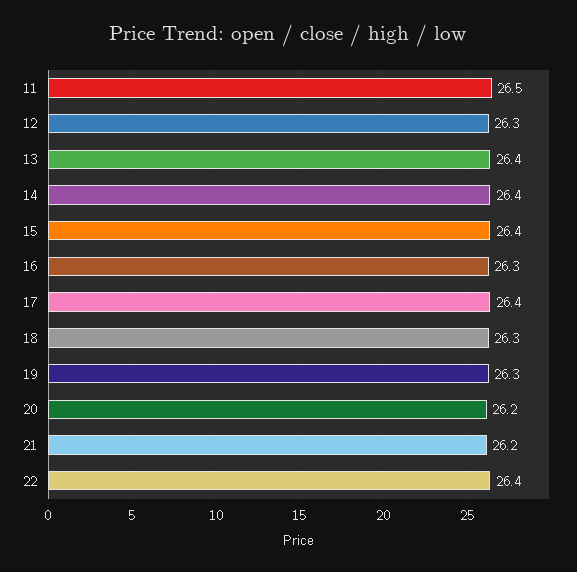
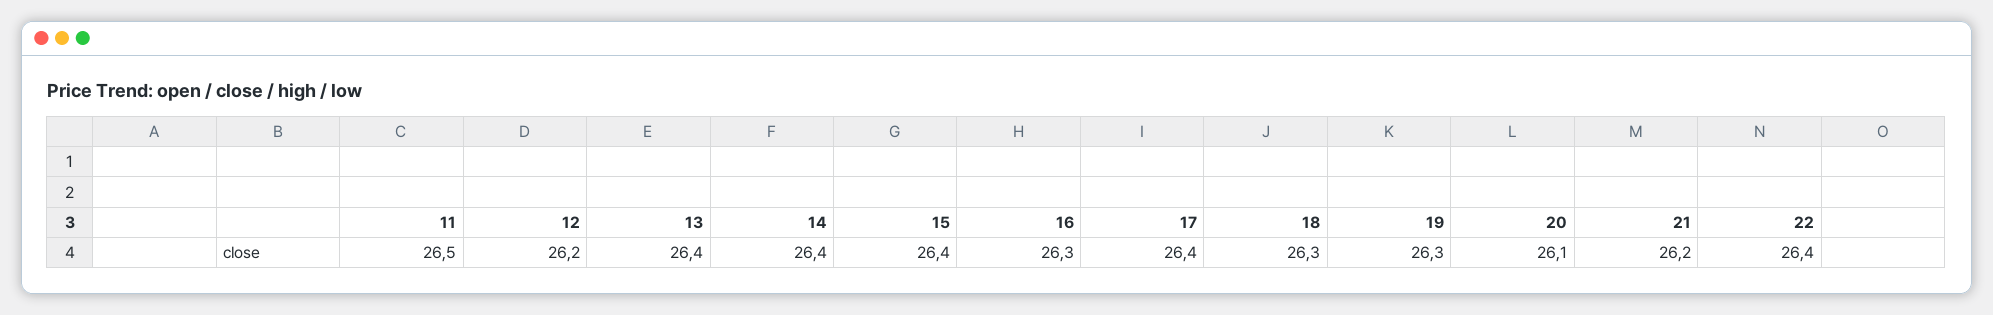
  {
    "11": 26.5,
-   "12": 26.3,
+   "12": 26.2,
    "13": 26.4,
    "14": 26.4,
    "15": 26.4,
    "16": 26.3,
    "17": 26.4,
    "18": 26.3,
    "19": 26.3,
-   "20": 26.2,
+   "20": 26.1,
    "21": 26.2,
    "22": 26.4
  }

